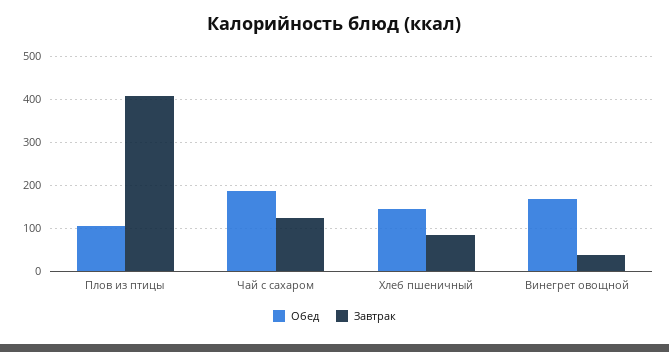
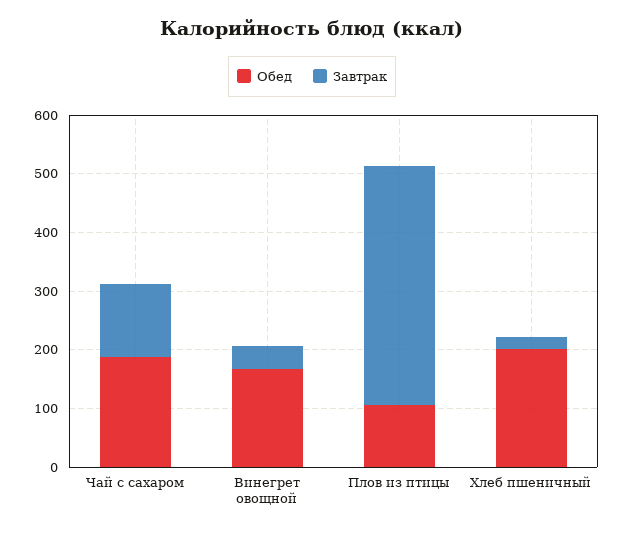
  {
    "Обед": {
      "Плов из птицы": 100,
      "Чай с сахаром": 180,
-     "Хлеб пшеничный": 140,
+     "Хлеб пшеничный": 200,
      "Винегрет овощной": 160
    },
    "Завтрак": {
      "Плов из птицы": 400,
      "Чай с сахаром": 120,
-     "Хлеб пшеничный": 80,
+     "Хлеб пшеничный": 20,
      "Винегрет овощной": 40
    }
  }

